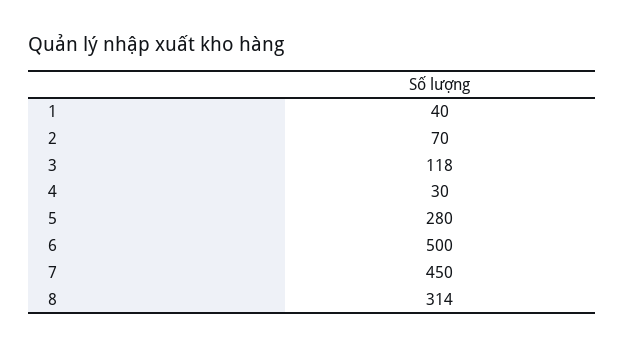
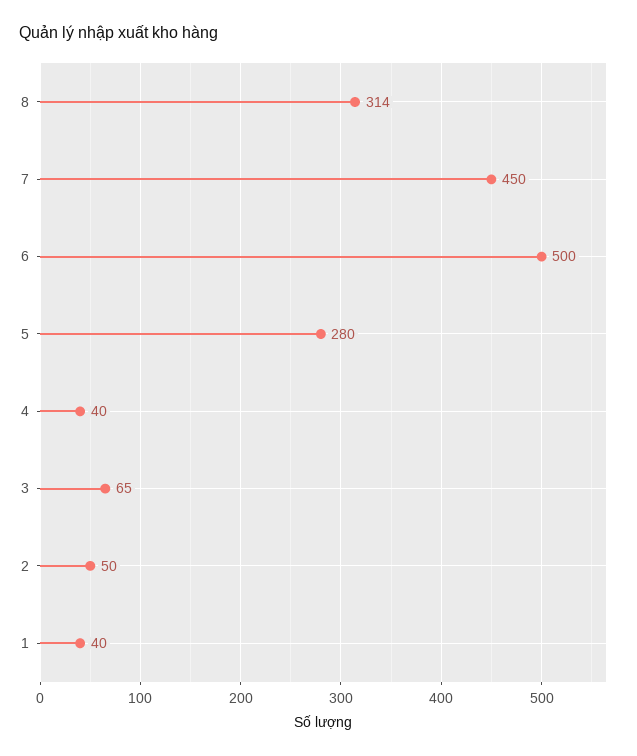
  {
    "1": 40,
-   "2": 70,
+   "2": 50,
-   "3": 118,
+   "3": 65,
-   "4": 30,
+   "4": 40,
    "5": 280,
    "6": 500,
    "7": 450,
    "8": 314
  }

